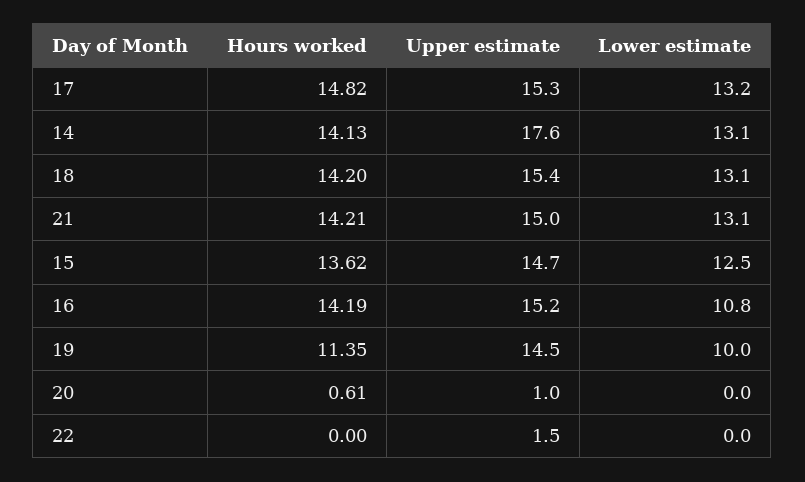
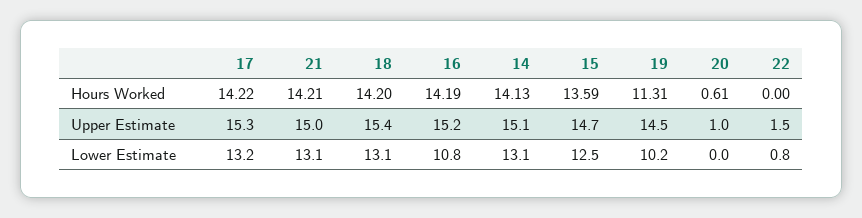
  {
    "Hours worked": {
-     "17": 14.82,
+     "17": 14.22,
      "14": 14.13,
      "18": 14.2,
      "21": 14.21,
-     "15": 13.62,
+     "15": 13.59,
      "16": 14.19,
-     "19": 11.35,
+     "19": 11.31,
      "20": 0.61,
      "22": 0
    },
    "Upper estimate": {
      "17": 15.3,
-     "14": 17.6,
+     "14": 15.1,
      "18": 15.4,
      "21": 15,
      "15": 14.7,
      "16": 15.2,
      "19": 14.5,
      "20": 1,
      "22": 1.5
    },
    "Lower estimate": {
      "17": 13.2,
      "14": 13.1,
      "18": 13.1,
      "21": 13.1,
      "15": 12.5,
      "16": 10.8,
-     "19": 10,
+     "19": 10.2,
      "20": 0,
-     "22": 0
+     "22": 0.8
    }
  }

